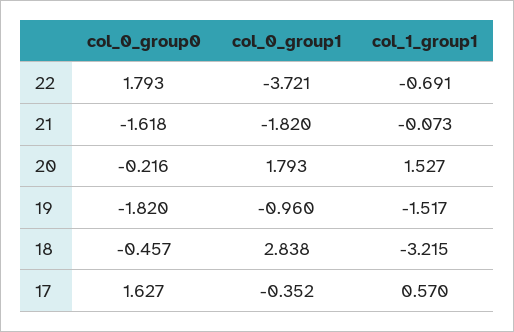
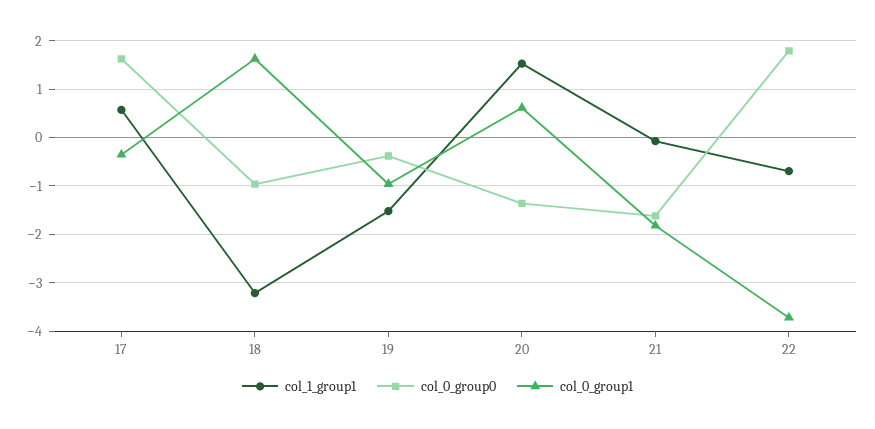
  {
    "col_0_group0": {
      "22": 1.793,
      "21": -1.618,
-     "20": -0.216,
+     "20": -1.4,
-     "19": -1.82,
+     "19": -0.4,
-     "18": -0.457,
+     "18": -1,
      "17": 1.627
    },
    "col_0_group1": {
      "22": -3.721,
      "21": -1.82,
-     "20": 1.793,
+     "20": 0.6,
      "19": -0.96,
-     "18": 2.838,
+     "18": 1.6,
      "17": -0.352
    },
    "col_1_group1": {
      "22": -0.691,
      "21": -0.073,
      "20": 1.527,
      "19": -1.517,
      "18": -3.215,
      "17": 0.57
    }
  }

